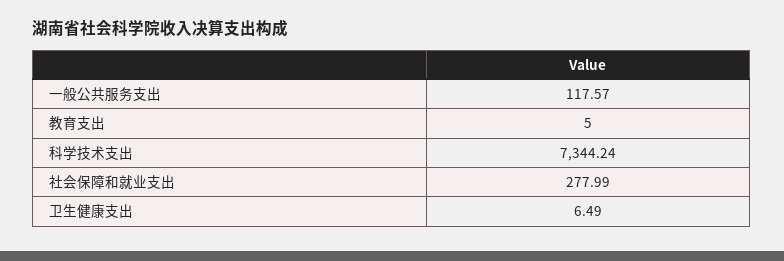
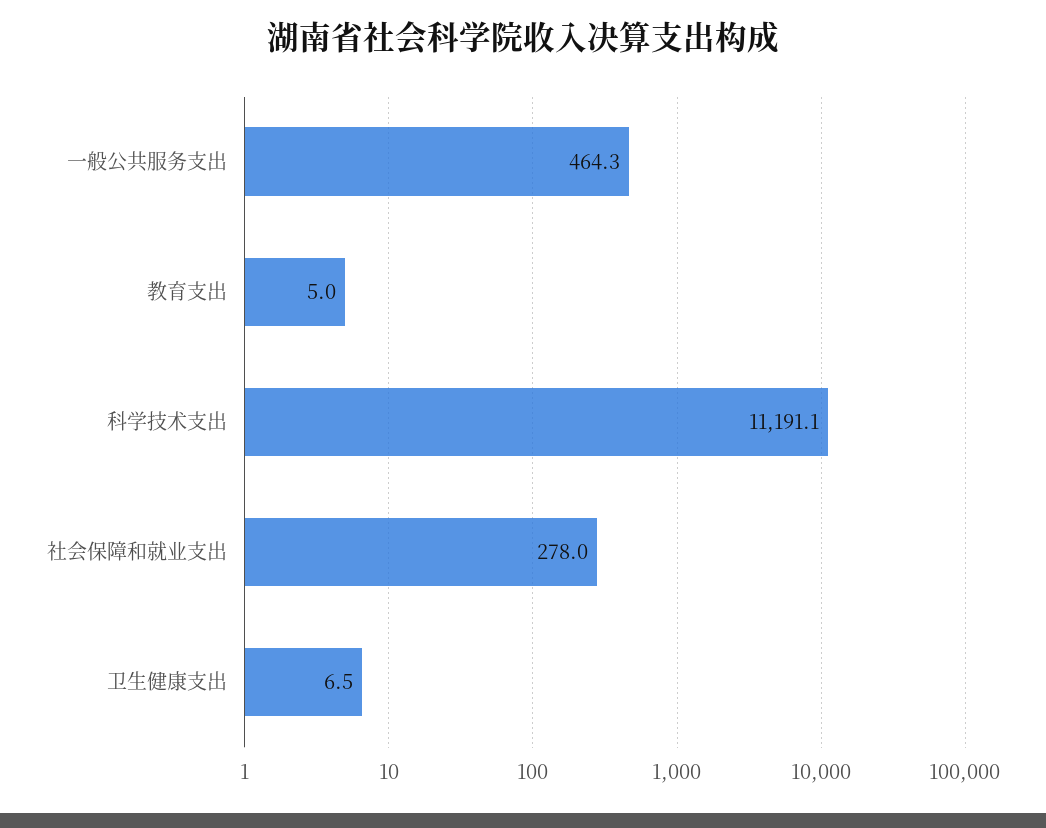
  {
-   "一般公共服务支出": 117.57,
+   "一般公共服务支出": 464.3,
    "教育支出": 5,
-   "科学技术支出": 7344.24,
+   "科学技术支出": 11191.1,
    "社会保障和就业支出": 277.99,
    "卫生健康支出": 6.49
  }

